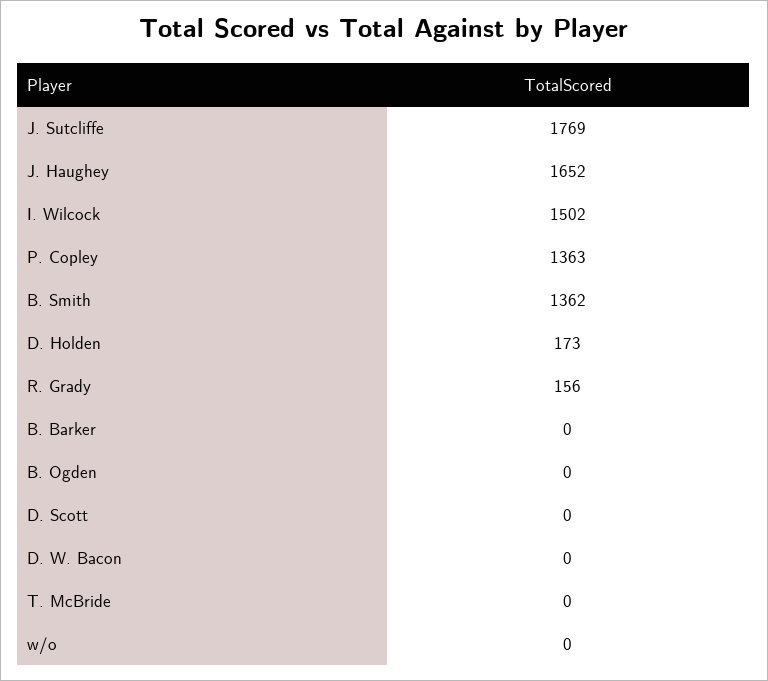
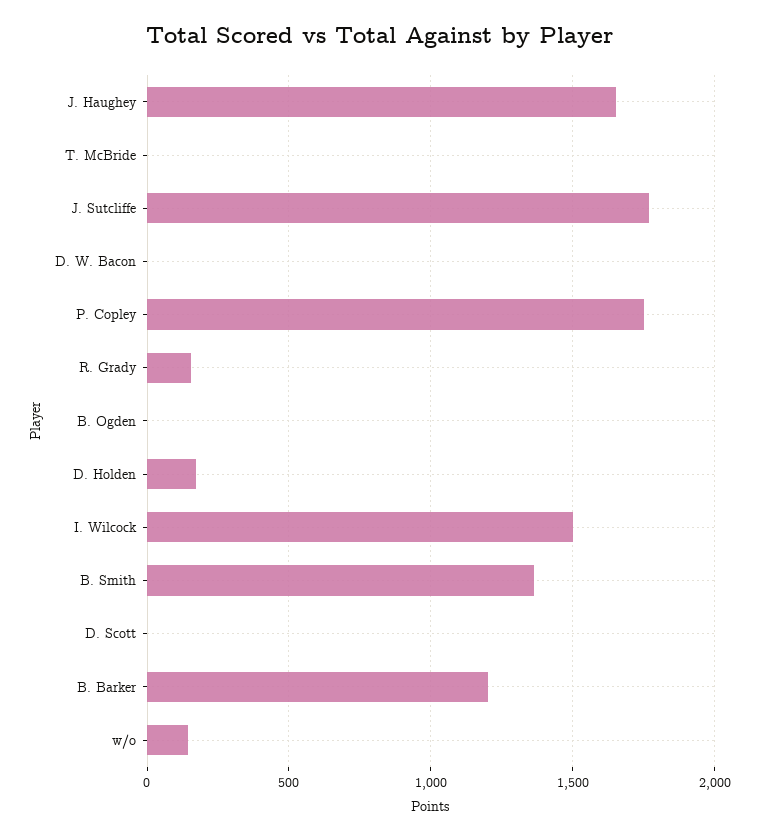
  {
    "J. Sutcliffe": 1769,
    "J. Haughey": 1652,
    "I. Wilcock": 1502,
-   "P. Copley": 1363,
+   "P. Copley": 1750,
    "B. Smith": 1362,
    "D. Holden": 173,
    "R. Grady": 156,
-   "B. Barker": 0,
+   "B. Barker": 1200,
    "B. Ogden": 0,
    "D. Scott": 0,
    "D. W. Bacon": 0,
    "T. McBride": 0,
-   "w/o": 0
+   "w/o": 150
  }

